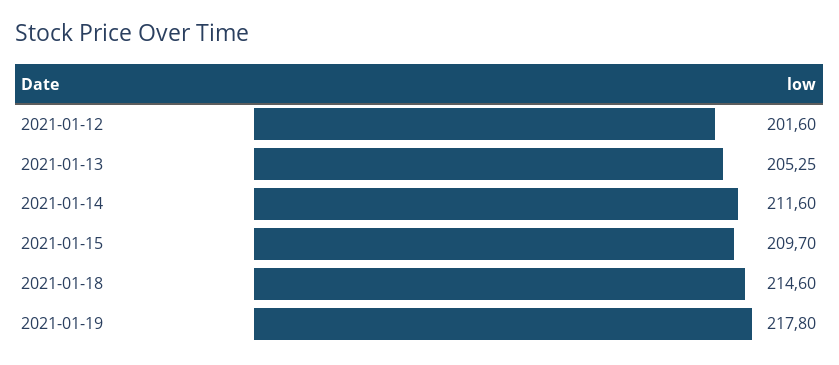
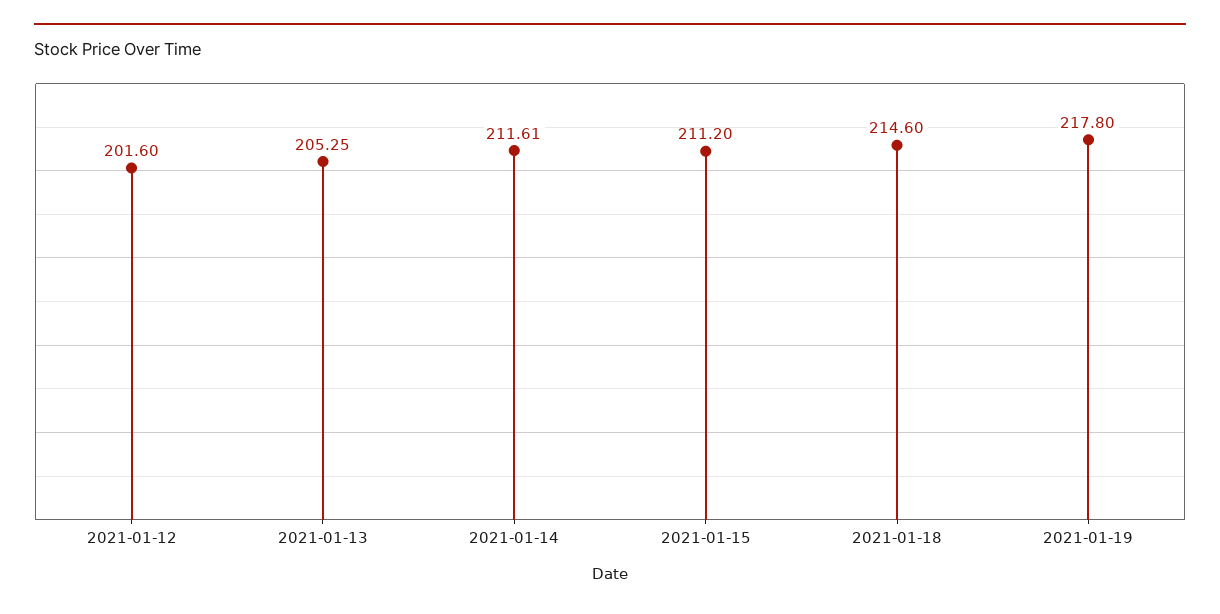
  {
    "2021-01-12": 201.6,
    "2021-01-13": 205.25,
-   "2021-01-14": 211.6,
+   "2021-01-14": 211.61,
-   "2021-01-15": 209.7,
+   "2021-01-15": 211.2,
    "2021-01-18": 214.6,
    "2021-01-19": 217.8
  }

